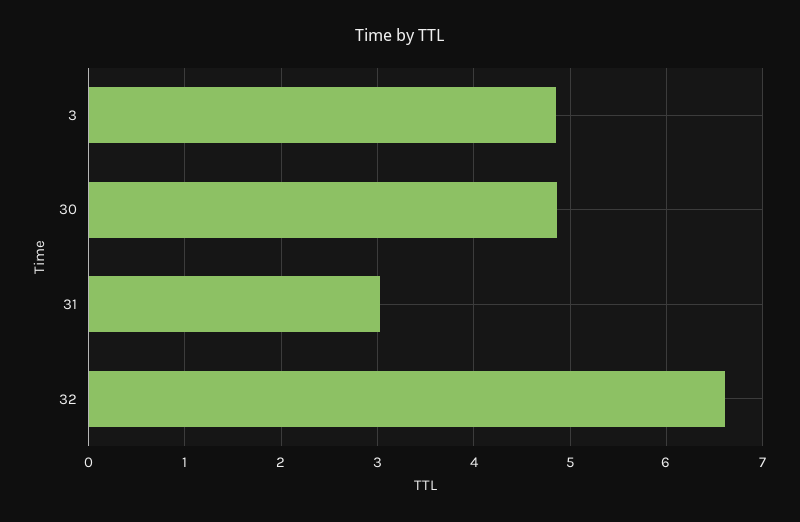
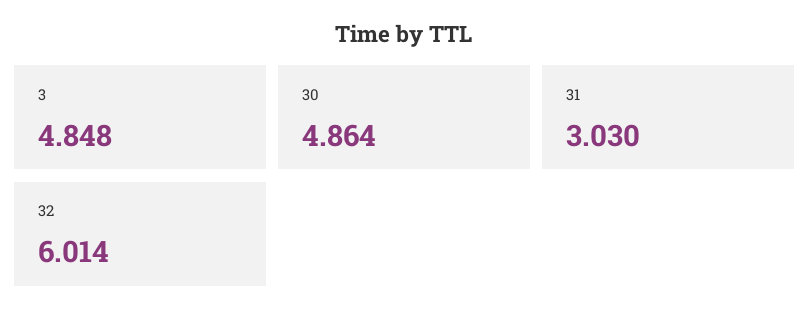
  {
    "3": 4.848,
    "30": 4.864,
    "31": 3.03,
-   "32": 6.6
+   "32": 6.014
  }

